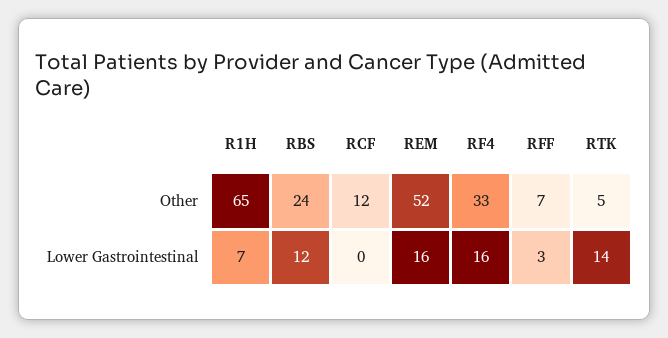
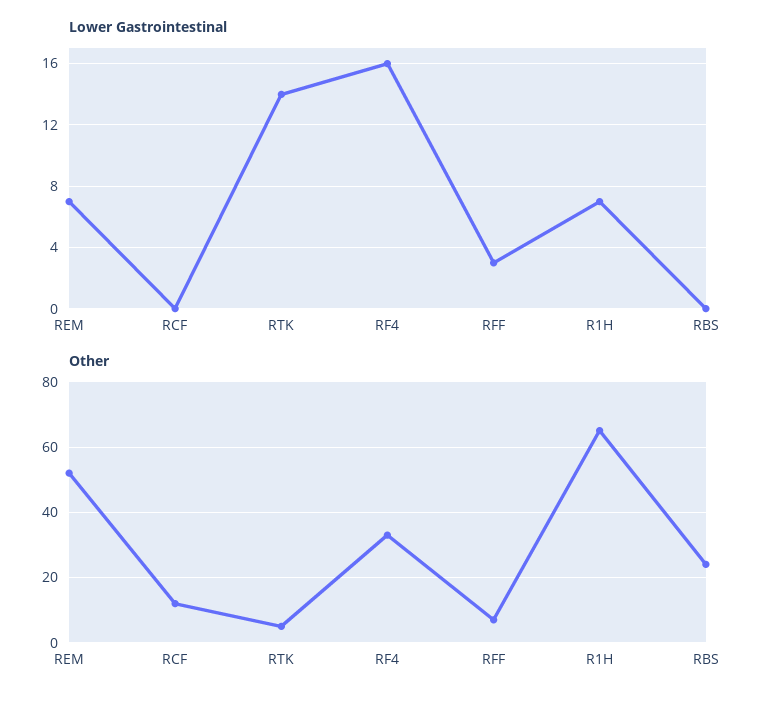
  {
    "Other": {
      "R1H": 65,
      "RBS": 24,
      "RCF": 12,
      "REM": 52,
      "RF4": 33,
      "RFF": 7,
      "RTK": 5
    },
    "Lower Gastrointestinal": {
      "R1H": 7,
-     "RBS": 12,
+     "RBS": 0,
      "RCF": 0,
-     "REM": 16,
+     "REM": 7,
      "RF4": 16,
      "RFF": 3,
      "RTK": 14
    }
  }

